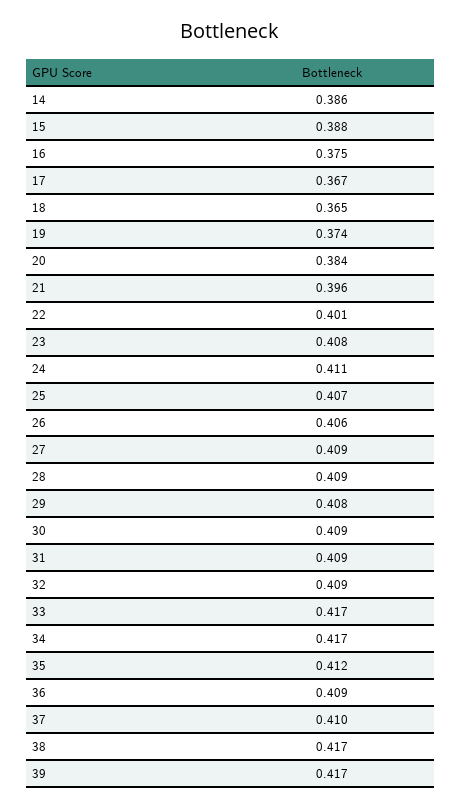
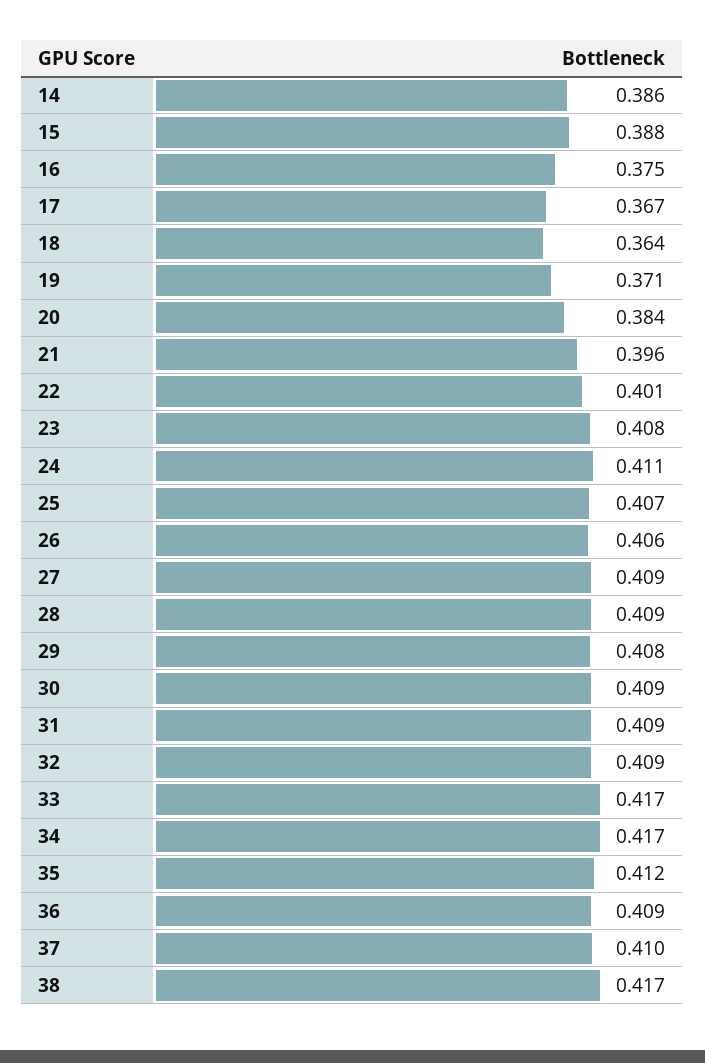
  {
    "14": 0.386,
    "15": 0.388,
    "16": 0.375,
    "17": 0.367,
-   "18": 0.365,
+   "18": 0.364,
-   "19": 0.374,
+   "19": 0.371,
    "20": 0.384,
    "21": 0.396,
    "22": 0.401,
    "23": 0.408,
    "24": 0.411,
    "25": 0.407,
    "26": 0.406,
    "27": 0.409,
    "28": 0.409,
    "29": 0.408,
    "30": 0.409,
    "31": 0.409,
    "32": 0.409,
    "33": 0.417,
    "34": 0.417,
    "35": 0.412,
    "36": 0.409,
    "37": 0.41,
-   "38": 0.417,
+   "38": 0.417
-   "39": 0.417
  }

